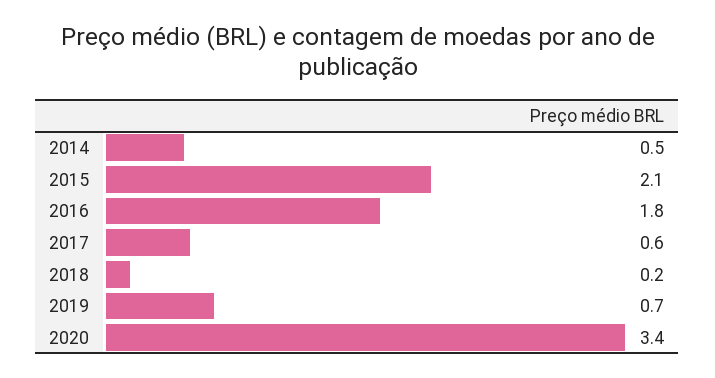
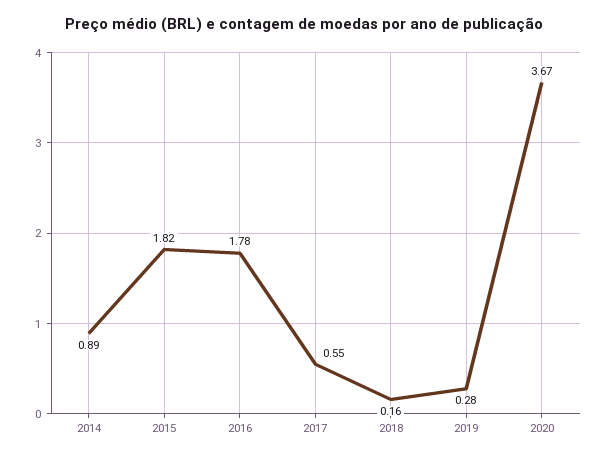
  {
-   "2014": 0.5,
+   "2014": 0.89,
-   "2015": 2.1,
+   "2015": 1.82,
    "2016": 1.78,
    "2017": 0.55,
    "2018": 0.16,
-   "2019": 0.7,
+   "2019": 0.28,
-   "2020": 3.4
+   "2020": 3.67
  }

